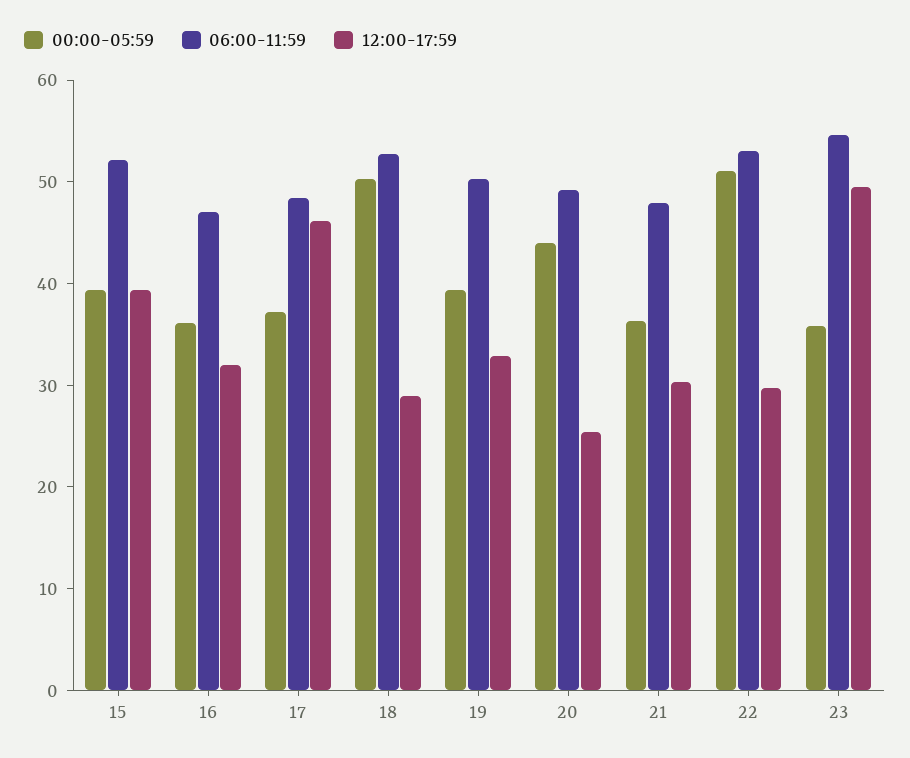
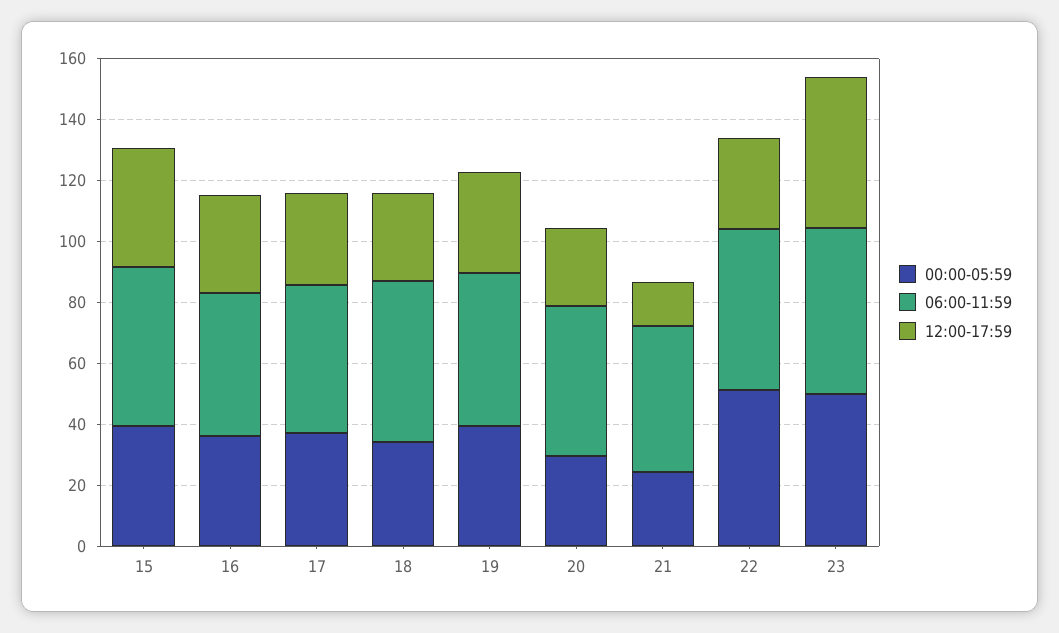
  {
    "00:00-05:59": {
      "15": 40,
      "16": 36,
      "17": 38,
-     "18": 50,
+     "18": 35,
      "19": 40,
-     "20": 44,
+     "20": 30,
-     "21": 36,
+     "21": 25,
      "22": 52,
-     "23": 36
+     "23": 50
    },
    "06:00-11:59": {
      "15": 52,
      "16": 48,
      "17": 48,
      "18": 52,
      "19": 50,
      "20": 50,
      "21": 48,
      "22": 54,
      "23": 54
    },
    "12:00-17:59": {
      "15": 40,
      "16": 32,
-     "17": 46,
+     "17": 30,
      "18": 28,
      "19": 32,
      "20": 26,
-     "21": 30,
+     "21": 15,
      "22": 30,
      "23": 50
    }
  }

